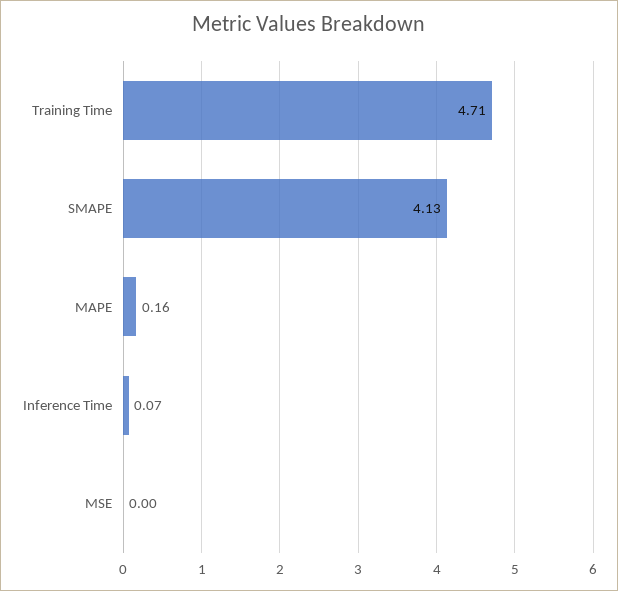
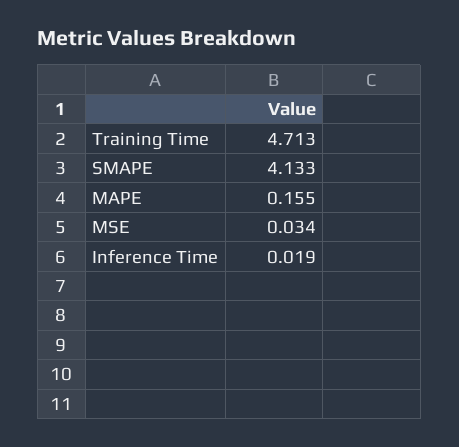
  {
    "Training Time": 4.713,
    "SMAPE": 4.133,
    "MAPE": 0.155,
-   "Inference Time": 0.07,
+   "Inference Time": 0.019,
-   "MSE": 0
+   "MSE": 0.034
  }

